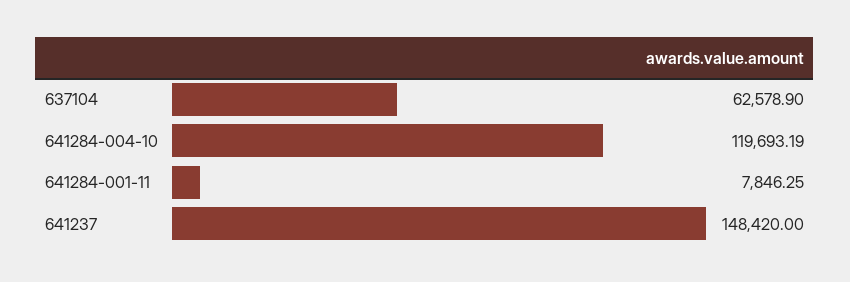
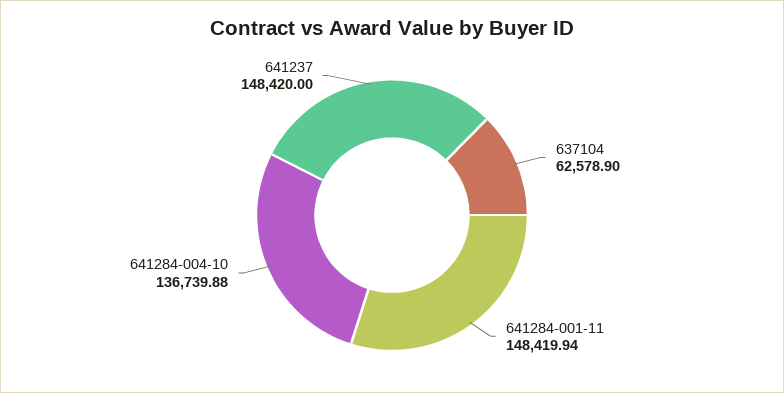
  {
    "637104": 62578.9,
-   "641284-004-10": 119693.19,
+   "641284-004-10": 136739.88,
-   "641284-001-11": 7846.25,
+   "641284-001-11": 148419.94,
    "641237": 148420
  }

